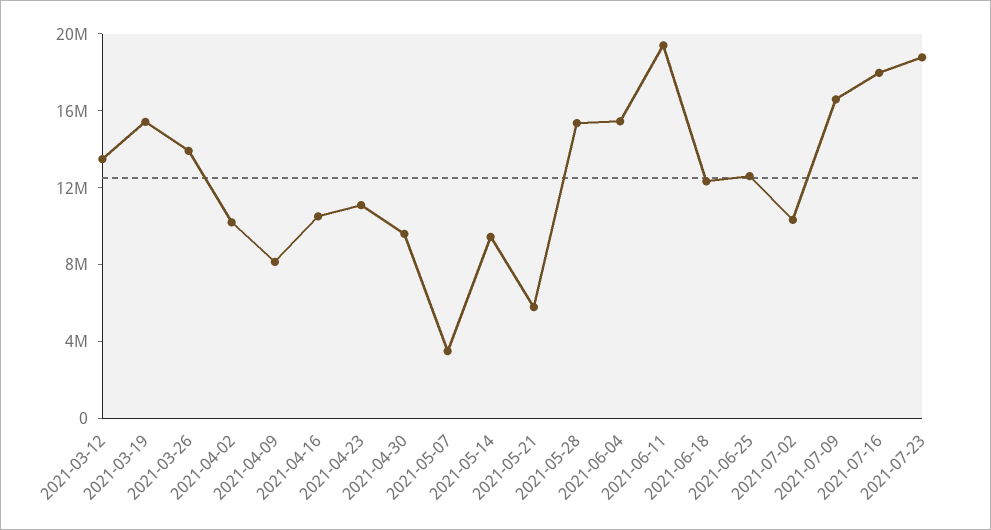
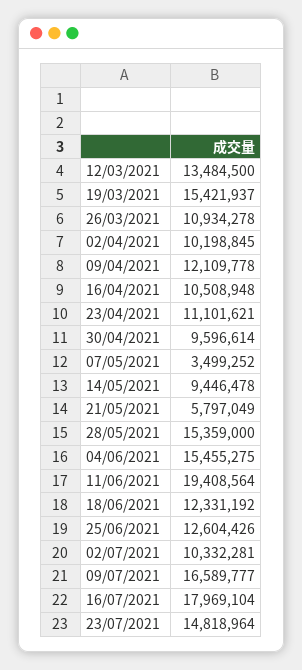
  {
    "2021-03-12": 13484500,
    "2021-03-19": 15421937,
-   "2021-03-26": 14000000,
+   "2021-03-26": 10934278,
    "2021-04-02": 10198845,
-   "2021-04-09": 8000000,
+   "2021-04-09": 12109778,
    "2021-04-16": 10508948,
    "2021-04-23": 11101621,
    "2021-04-30": 9596614,
    "2021-05-07": 3499252,
    "2021-05-14": 9446478,
    "2021-05-21": 5797049,
    "2021-05-28": 15359000,
    "2021-06-04": 15455275,
    "2021-06-11": 19408564,
    "2021-06-18": 12331192,
    "2021-06-25": 12604426,
    "2021-07-02": 10332281,
    "2021-07-09": 16589777,
    "2021-07-16": 17969104,
-   "2021-07-23": 19000000
+   "2021-07-23": 14818964
  }

